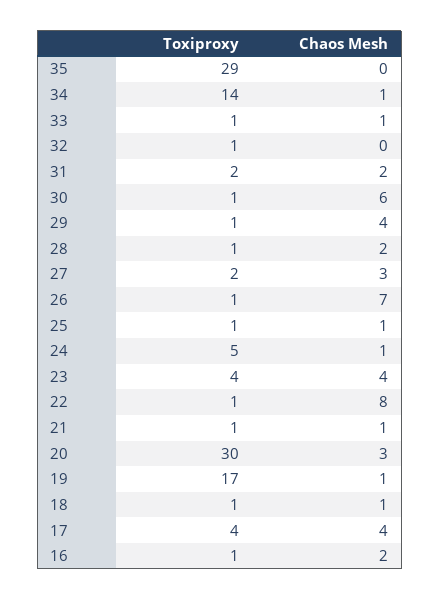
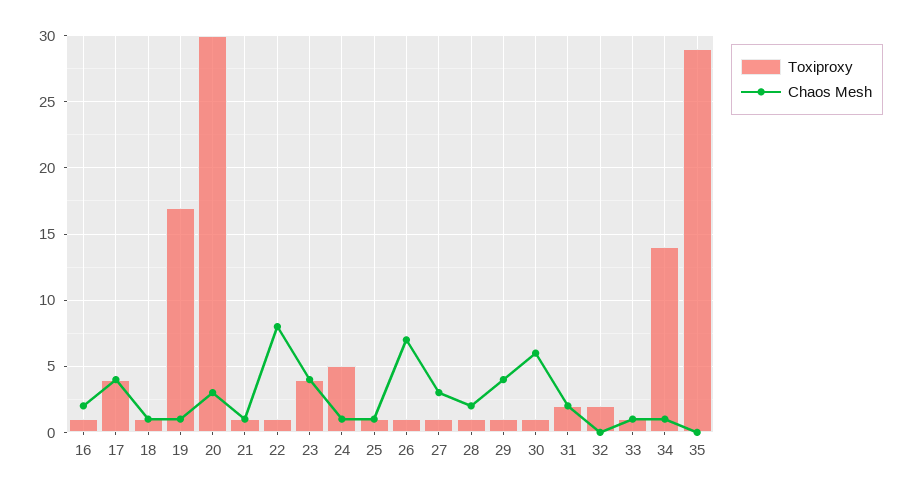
  {
    "Toxiproxy": {
      "35": 29,
      "34": 14,
      "33": 1,
-     "32": 1,
+     "32": 2,
      "31": 2,
      "30": 1,
      "29": 1,
      "28": 1,
-     "27": 2,
+     "27": 1,
      "26": 1,
      "25": 1,
      "24": 5,
      "23": 4,
      "22": 1,
      "21": 1,
      "20": 30,
      "19": 17,
      "18": 1,
      "17": 4,
      "16": 1
    },
    "Chaos Mesh": {
      "35": 0,
      "34": 1,
      "33": 1,
      "32": 0,
      "31": 2,
      "30": 6,
      "29": 4,
      "28": 2,
      "27": 3,
      "26": 7,
      "25": 1,
      "24": 1,
      "23": 4,
      "22": 8,
      "21": 1,
      "20": 3,
      "19": 1,
      "18": 1,
      "17": 4,
      "16": 2
    }
  }

